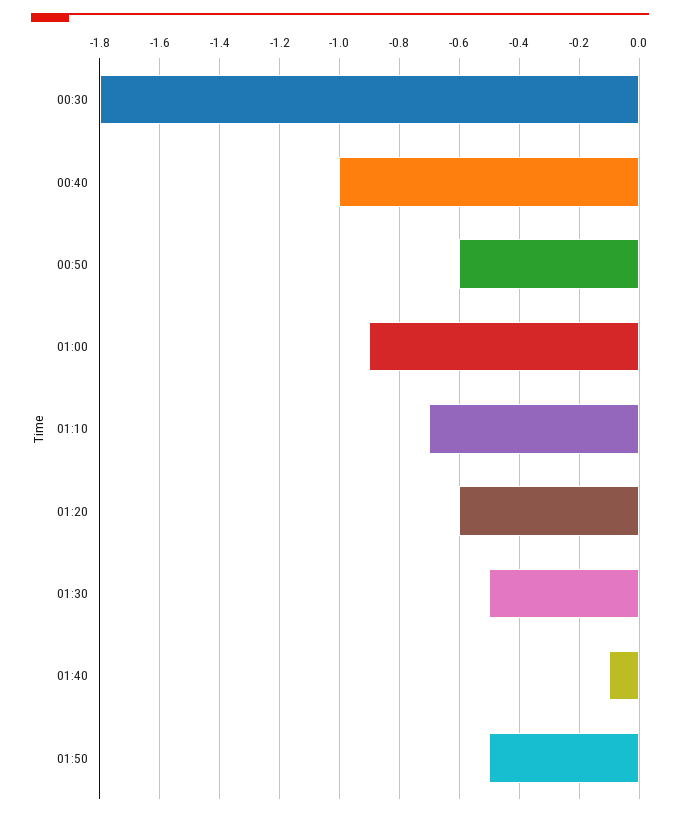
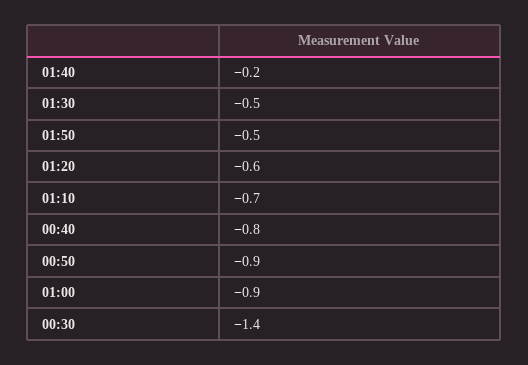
  {
-   "00:30": -1.8,
+   "00:30": -1.4,
-   "00:40": -1,
+   "00:40": -0.8,
-   "00:50": -0.6,
+   "00:50": -0.9,
    "01:00": -0.9,
    "01:10": -0.7,
    "01:20": -0.6,
    "01:30": -0.5,
-   "01:40": -0.1,
+   "01:40": -0.2,
    "01:50": -0.5
  }

